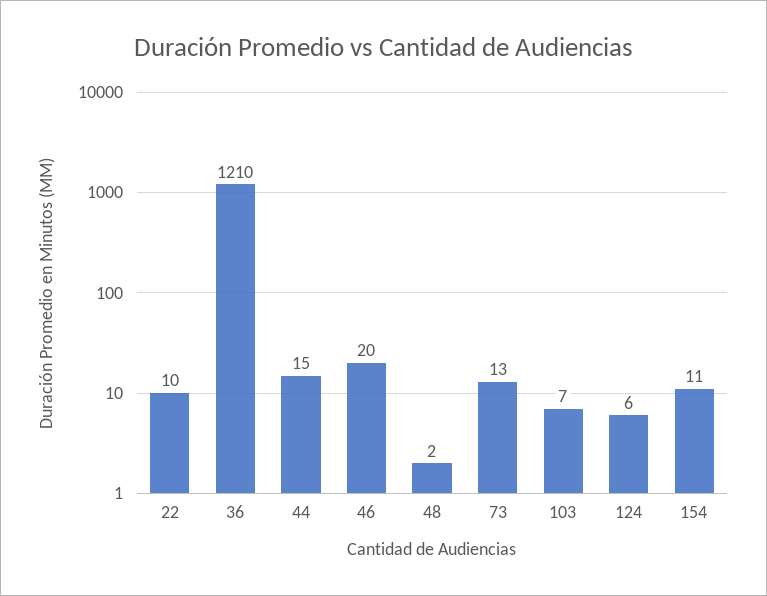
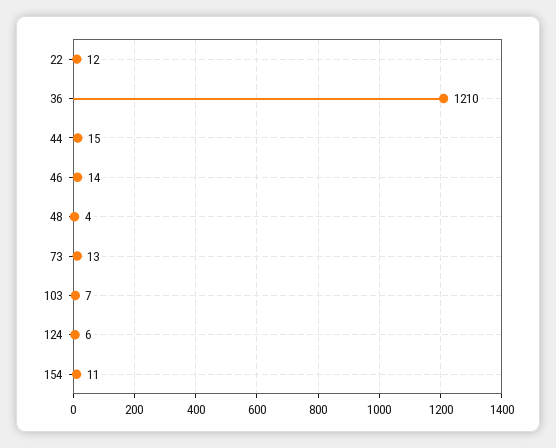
  {
-   "22": 10,
+   "22": 12,
    "36": 1210,
    "44": 15,
-   "46": 20,
+   "46": 14,
-   "48": 2,
+   "48": 4,
    "73": 13,
    "103": 7,
    "124": 6,
    "154": 11
  }

